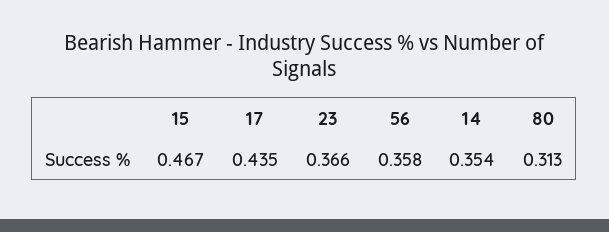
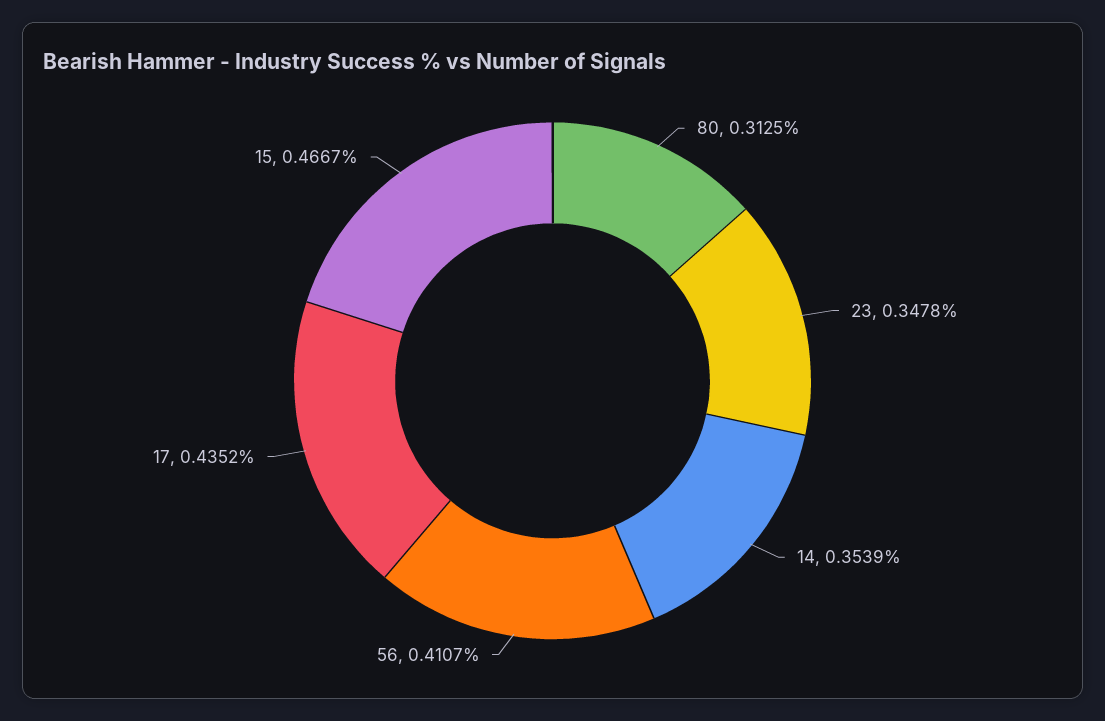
  {
    "15": 0.4667,
    "17": 0.4352,
-   "23": 0.366,
+   "23": 0.3478,
-   "56": 0.358,
+   "56": 0.4107,
    "14": 0.3539,
    "80": 0.3125
  }

